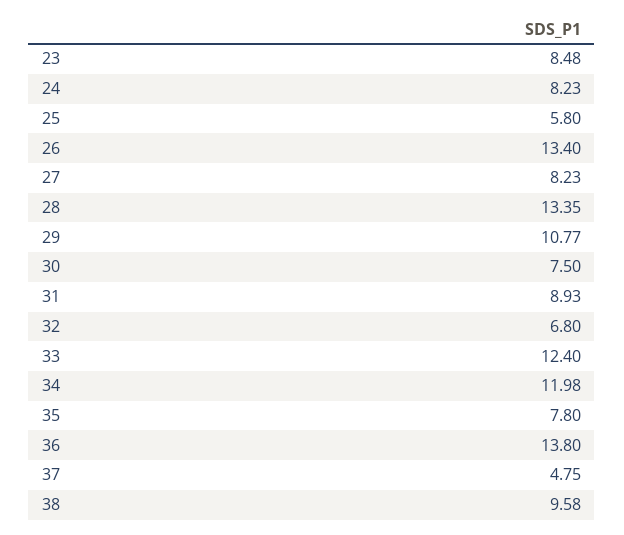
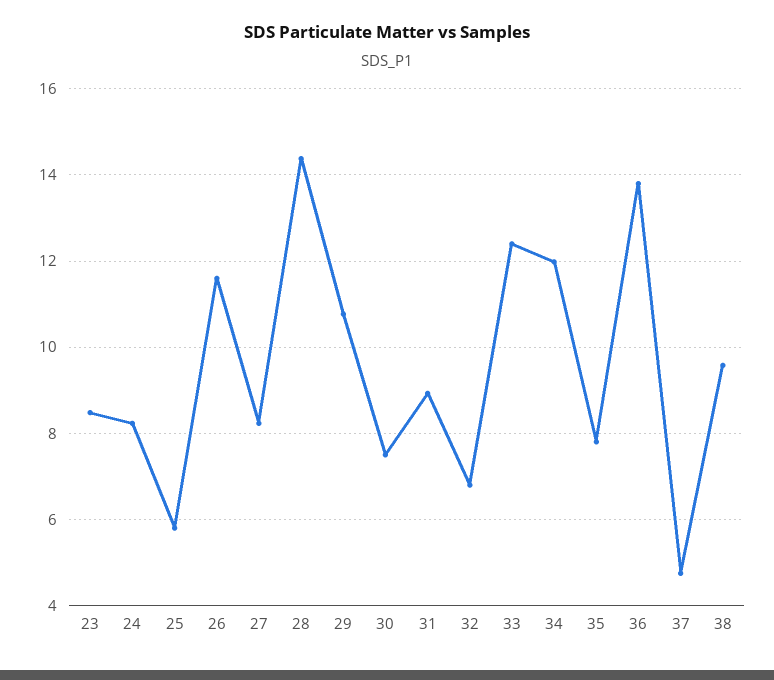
  {
    "23": 8.48,
    "24": 8.23,
    "25": 5.8,
-   "26": 13.4,
+   "26": 11.6,
    "27": 8.23,
-   "28": 13.35,
+   "28": 14.4,
    "29": 10.77,
    "30": 7.5,
    "31": 8.93,
    "32": 6.8,
    "33": 12.4,
    "34": 11.98,
    "35": 7.8,
    "36": 13.8,
    "37": 4.75,
    "38": 9.58
  }

